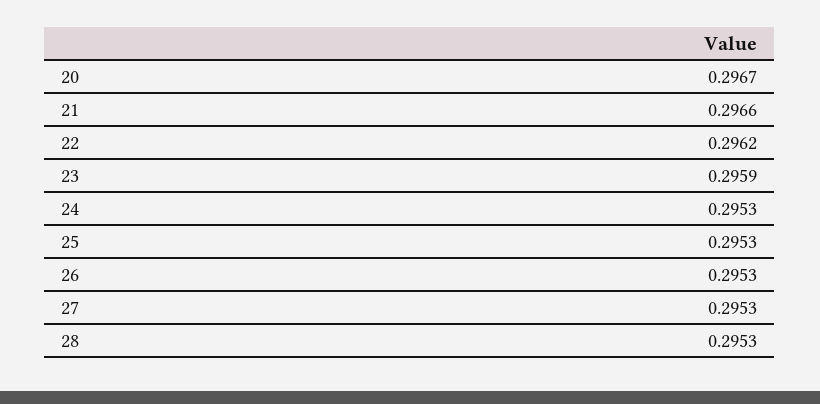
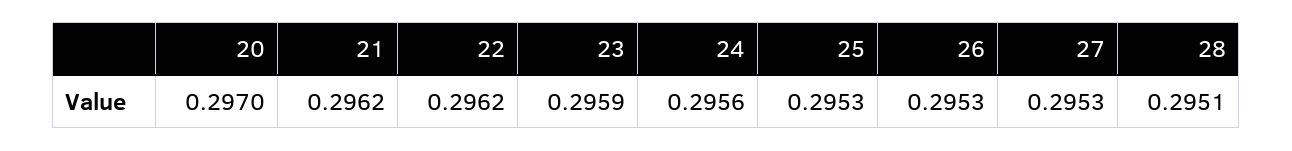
  {
-   "20": 0.2967,
+   "20": 0.297,
-   "21": 0.2966,
+   "21": 0.2962,
    "22": 0.2962,
    "23": 0.2959,
-   "24": 0.2953,
+   "24": 0.2956,
    "25": 0.2953,
    "26": 0.2953,
    "27": 0.2953,
-   "28": 0.2953
+   "28": 0.2951
  }

